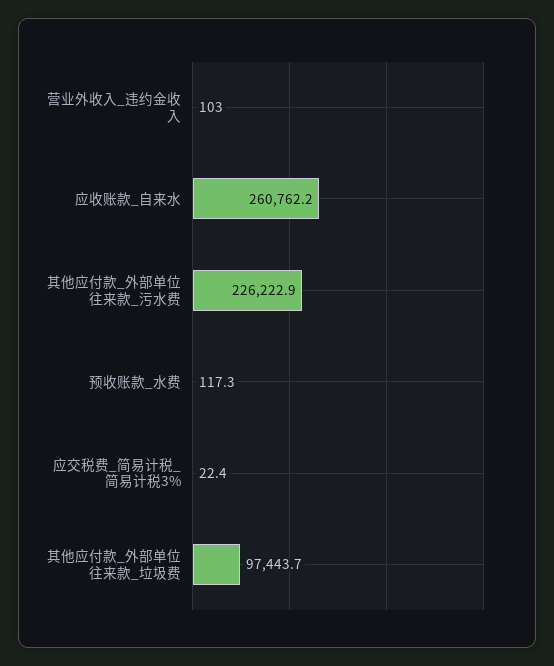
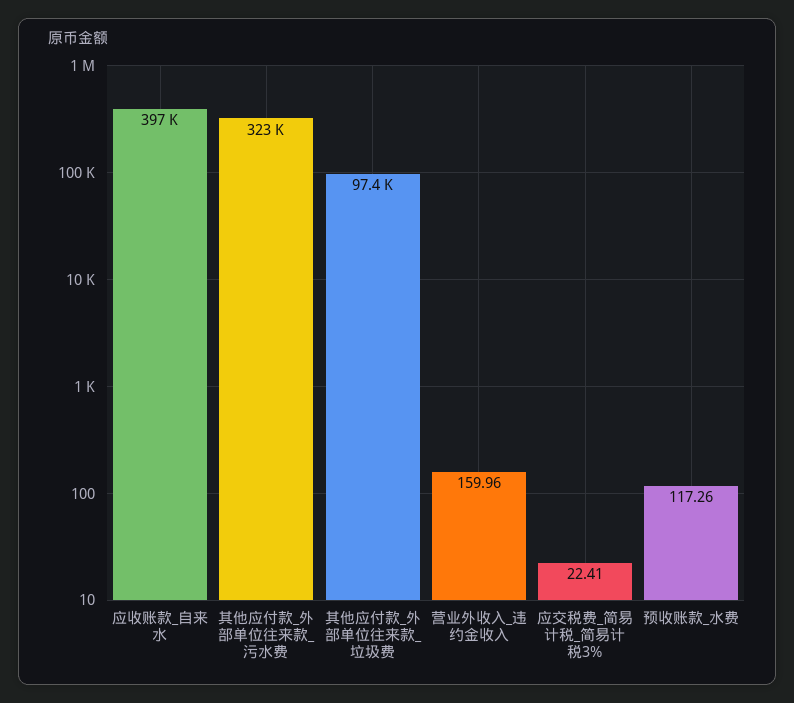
  {
-   "营业外收入_违约金收入": 103,
+   "营业外收入_违约金收入": 159.96,
-   "应收账款_自来水": 260762.2,
+   "应收账款_自来水": 397000,
-   "其他应付款_外部单位往来款_污水费": 226222.9,
+   "其他应付款_外部单位往来款_污水费": 323000,
    "预收账款_水费": 117.26,
    "应交税费_简易计税_简易计税3%": 22.41,
    "其他应付款_外部单位往来款_垃圾费": 97443.7
  }

